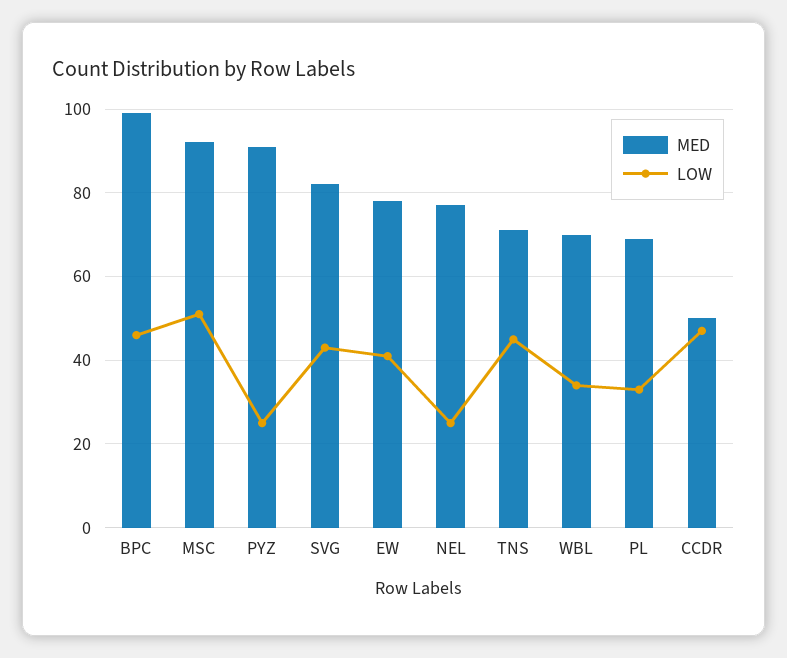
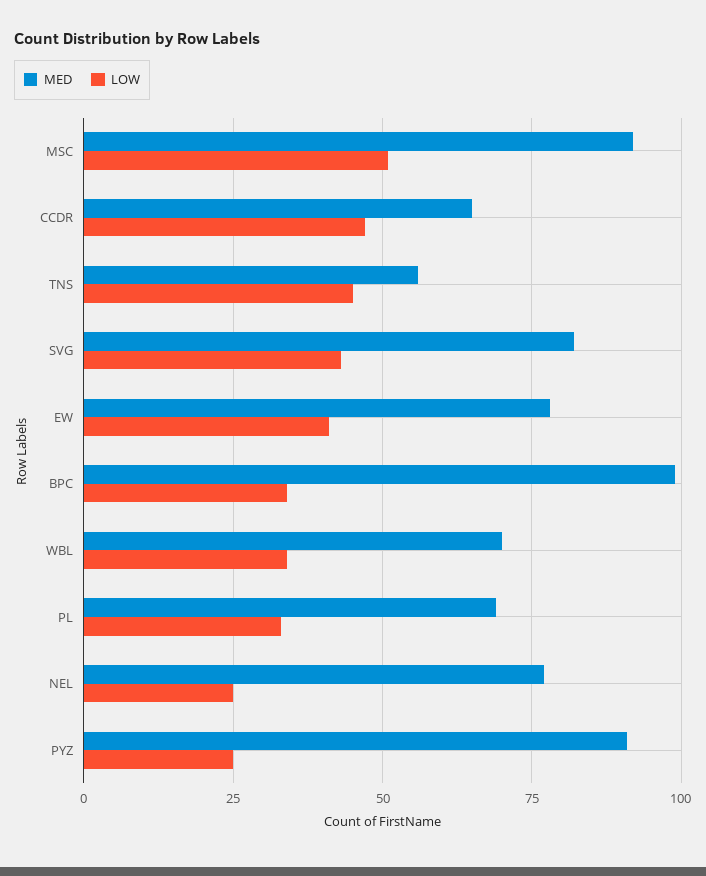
  {
    "MED": {
      "BPC": 100,
      "MSC": 90,
      "PYZ": 90,
      "SVG": 80,
      "EW": 80,
      "NEL": 75,
-     "TNS": 70,
+     "TNS": 55,
      "WBL": 70,
      "PL": 70,
-     "CCDR": 50
+     "CCDR": 65
    },
    "LOW": {
-     "BPC": 45,
+     "BPC": 35,
      "MSC": 50,
      "PYZ": 25,
      "SVG": 45,
      "EW": 40,
      "NEL": 25,
      "TNS": 45,
      "WBL": 35,
      "PL": 35,
      "CCDR": 45
    }
  }

